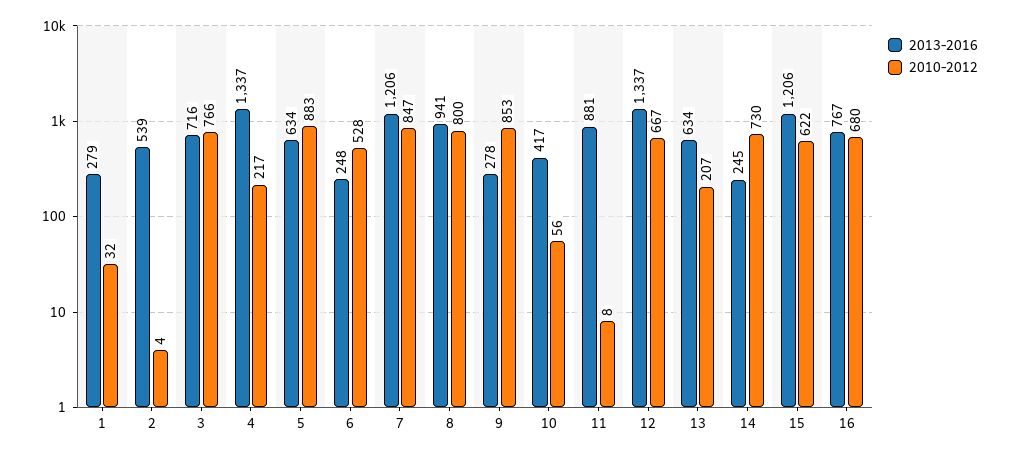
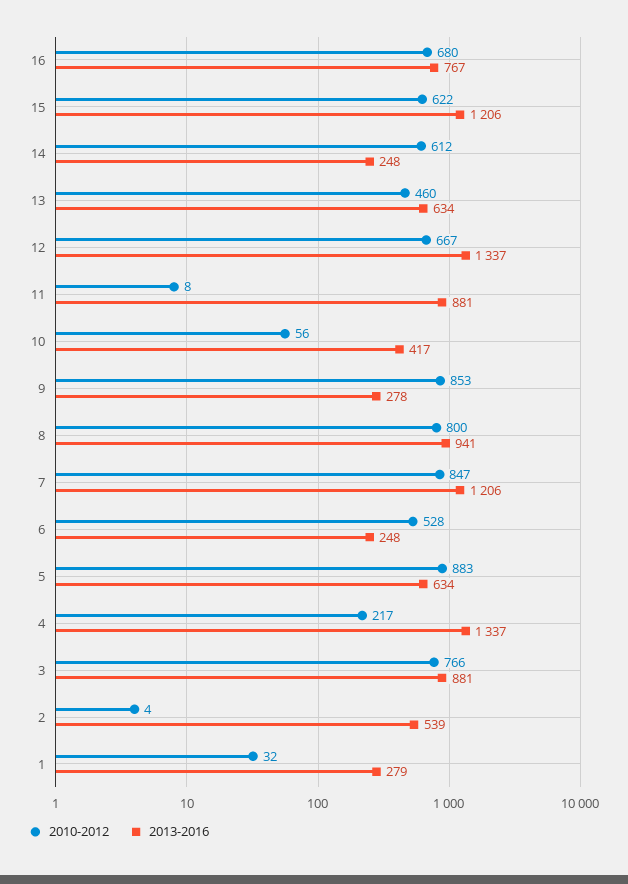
  {
    "2013-2016": {
      "1": 279,
      "2": 539,
-     "3": 716,
+     "3": 881,
      "4": 1337,
      "5": 634,
      "6": 248,
      "7": 1206,
      "8": 941,
      "9": 278,
      "10": 417,
      "11": 881,
      "12": 1337,
      "13": 634,
-     "14": 245,
+     "14": 248,
      "15": 1206,
      "16": 767
    },
    "2010-2012": {
      "1": 32,
      "2": 4,
      "3": 766,
      "4": 217,
      "5": 883,
      "6": 528,
      "7": 847,
      "8": 800,
      "9": 853,
      "10": 56,
      "11": 8,
      "12": 667,
-     "13": 207,
+     "13": 460,
-     "14": 730,
+     "14": 612,
      "15": 622,
      "16": 680
    }
  }

